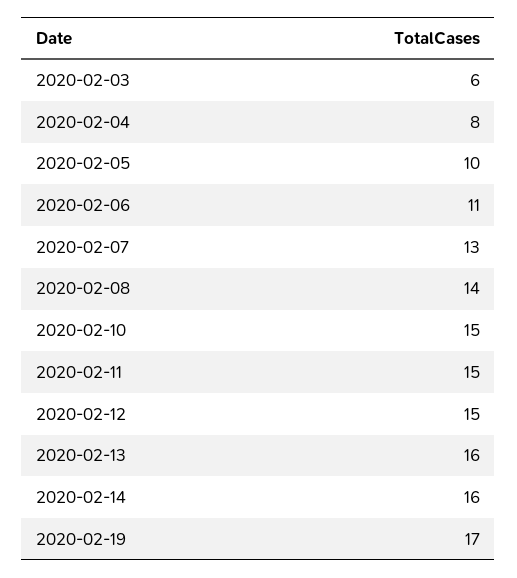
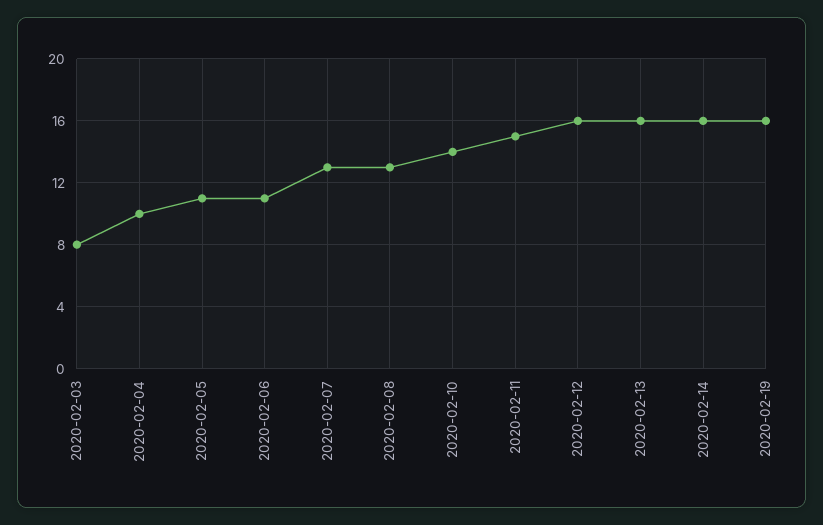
  {
-   "2020-02-03": 6,
+   "2020-02-03": 8,
-   "2020-02-04": 8,
+   "2020-02-04": 10,
-   "2020-02-05": 10,
+   "2020-02-05": 11,
    "2020-02-06": 11,
    "2020-02-07": 13,
-   "2020-02-08": 14,
+   "2020-02-08": 13,
-   "2020-02-10": 15,
+   "2020-02-10": 14,
    "2020-02-11": 15,
-   "2020-02-12": 15,
+   "2020-02-12": 16,
    "2020-02-13": 16,
    "2020-02-14": 16,
-   "2020-02-19": 17
+   "2020-02-19": 16
  }

